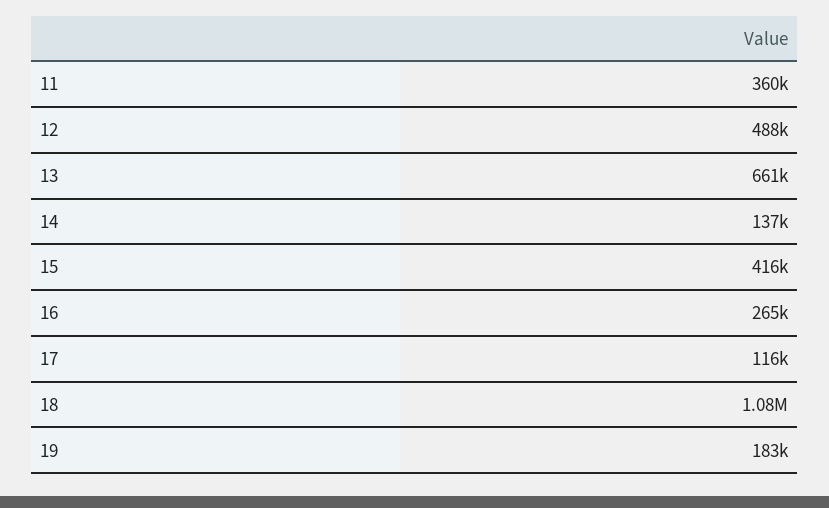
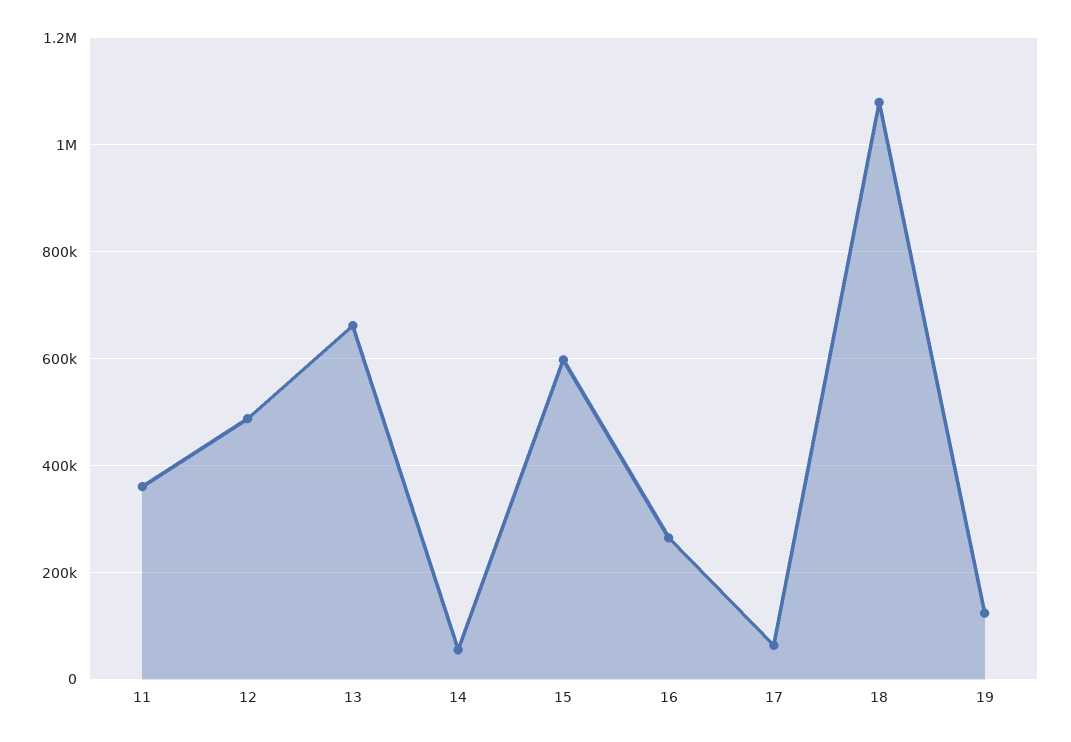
  {
    "11": 360000,
    "12": 488000,
    "13": 661000,
-   "14": 137000,
+   "14": 60000,
-   "15": 416000,
+   "15": 600000,
    "16": 265000,
-   "17": 116000,
+   "17": 60000,
    "18": 1080000,
-   "19": 183000
+   "19": 120000
  }

